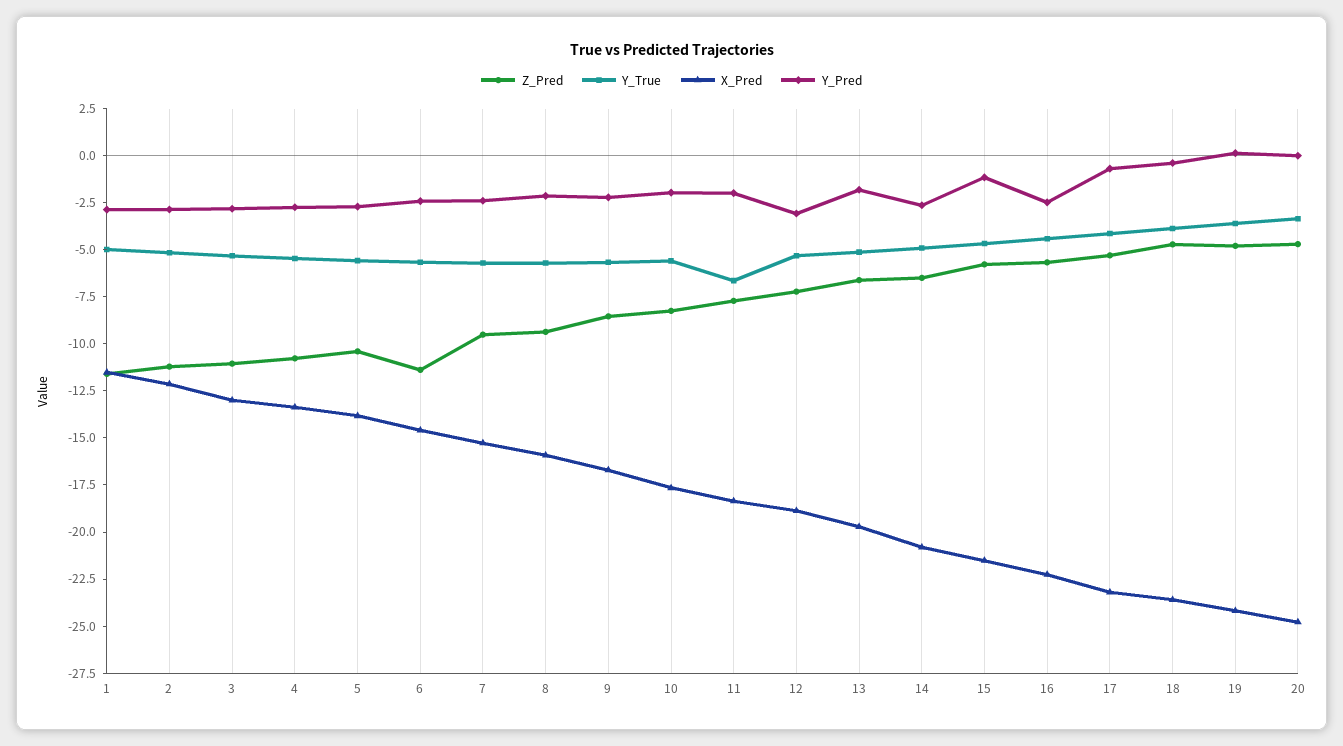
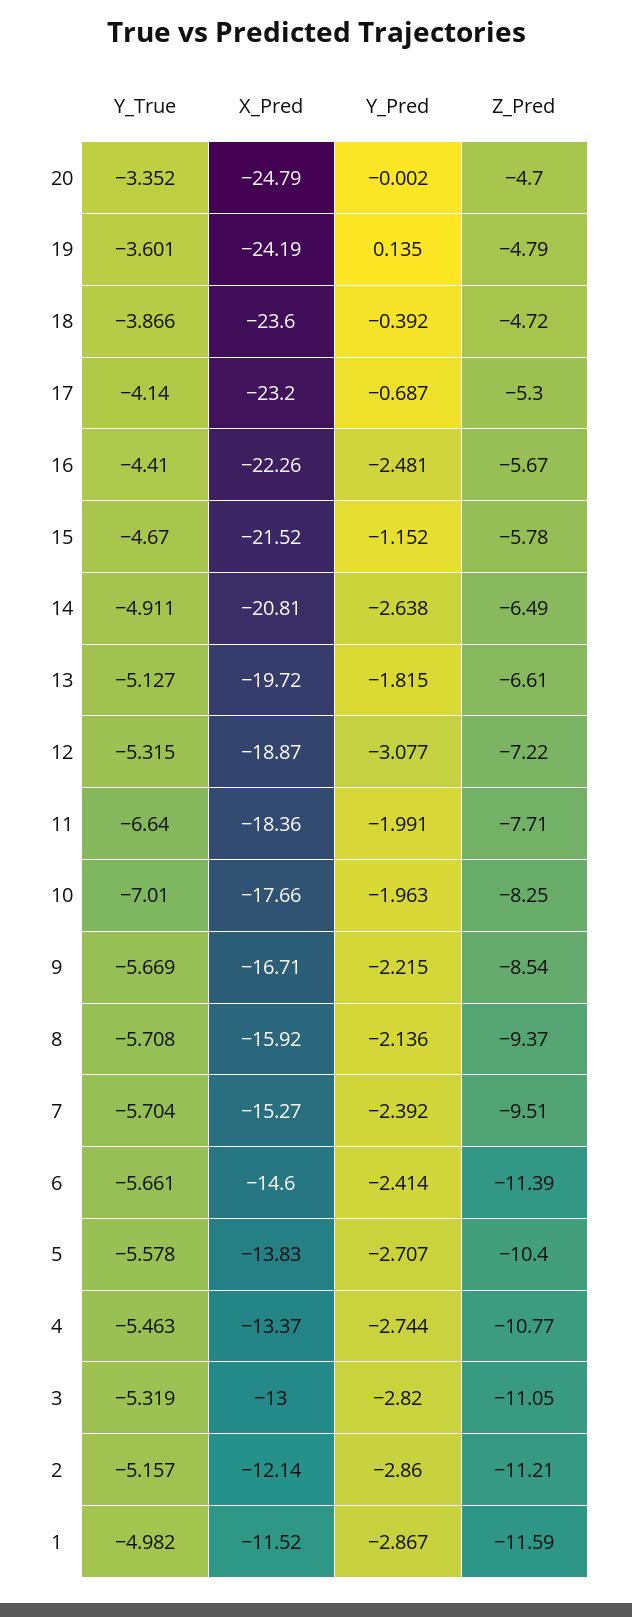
  {
    "Z_Pred": {
      "1": -11.59,
      "2": -11.21,
      "3": -11.05,
      "4": -10.77,
      "5": -10.4,
      "6": -11.39,
      "7": -9.51,
      "8": -9.37,
      "9": -8.54,
      "10": -8.25,
      "11": -7.71,
      "12": -7.22,
      "13": -6.61,
      "14": -6.49,
      "15": -5.78,
      "16": -5.67,
      "17": -5.3,
      "18": -4.72,
      "19": -4.79,
      "20": -4.7
    },
    "Y_True": {
      "1": -4.982,
      "2": -5.157,
      "3": -5.319,
      "4": -5.463,
      "5": -5.578,
      "6": -5.661,
      "7": -5.704,
      "8": -5.708,
      "9": -5.669,
-     "10": -5.5,
+     "10": -7.01,
      "11": -6.64,
      "12": -5.315,
      "13": -5.127,
      "14": -4.911,
      "15": -4.67,
      "16": -4.41,
      "17": -4.14,
      "18": -3.866,
      "19": -3.601,
      "20": -3.352
    },
    "X_Pred": {
      "1": -11.52,
      "2": -12.14,
      "3": -13,
      "4": -13.37,
      "5": -13.83,
      "6": -14.6,
      "7": -15.27,
      "8": -15.92,
      "9": -16.71,
      "10": -17.66,
      "11": -18.36,
      "12": -18.87,
      "13": -19.72,
      "14": -20.81,
      "15": -21.52,
      "16": -22.26,
      "17": -23.2,
      "18": -23.6,
      "19": -24.19,
      "20": -24.79
    },
    "Y_Pred": {
      "1": -2.867,
      "2": -2.86,
      "3": -2.82,
      "4": -2.744,
      "5": -2.707,
      "6": -2.414,
      "7": -2.392,
      "8": -2.136,
      "9": -2.215,
      "10": -1.963,
      "11": -1.991,
      "12": -3.077,
      "13": -1.815,
      "14": -2.638,
      "15": -1.152,
      "16": -2.481,
      "17": -0.687,
      "18": -0.392,
      "19": 0.135,
      "20": -0.002
    }
  }

